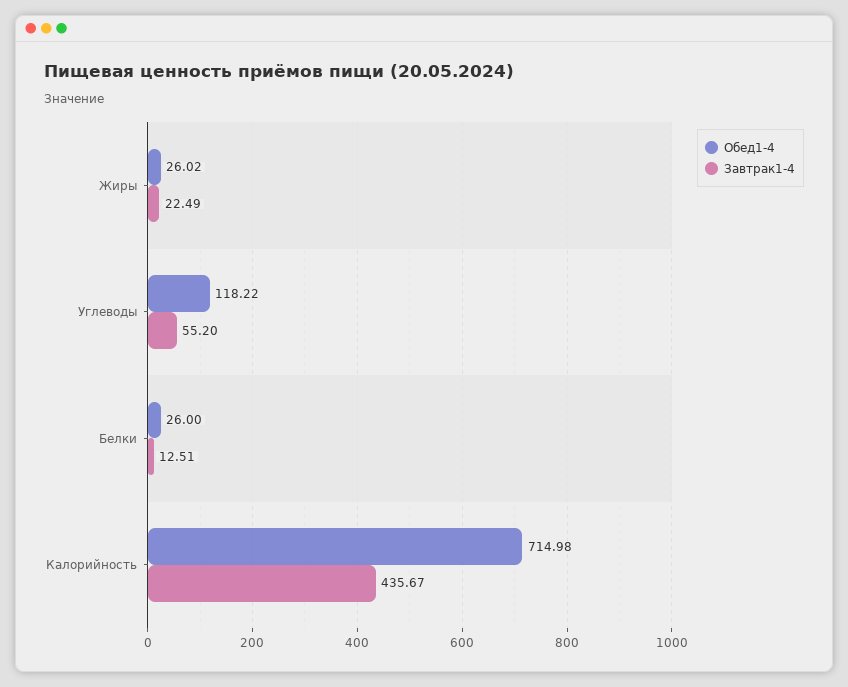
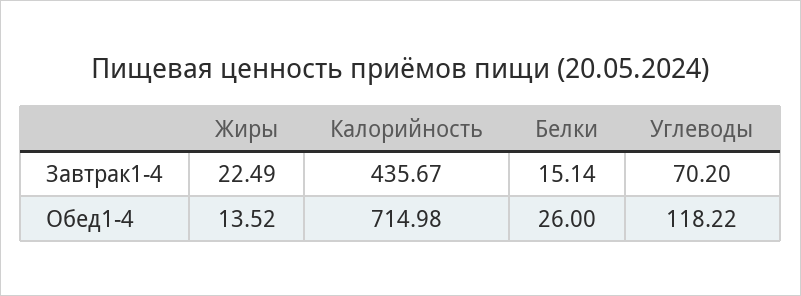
  {
    "Обед1-4": {
-     "Жиры": 26.02,
+     "Жиры": 13.52,
      "Углеводы": 118.22,
      "Белки": 26,
      "Калорийность": 714.98
    },
    "Завтрак1-4": {
      "Жиры": 22.49,
-     "Углеводы": 55.2,
+     "Углеводы": 70.2,
-     "Белки": 12.51,
+     "Белки": 15.14,
      "Калорийность": 435.67
    }
  }

